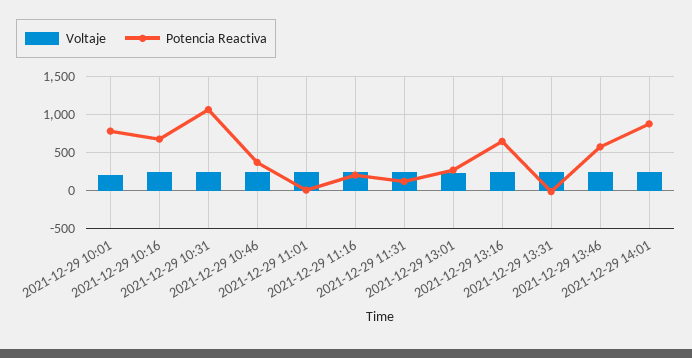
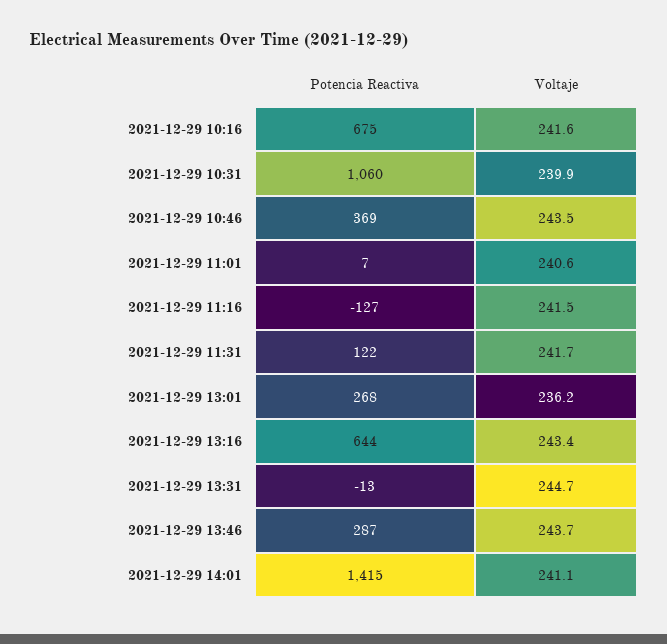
  {
    "Voltaje": {
-     "2021-12-29 10:01": 200,
      "2021-12-29 10:16": 241.6,
      "2021-12-29 10:31": 239.9,
      "2021-12-29 10:46": 243.5,
      "2021-12-29 11:01": 240.6,
      "2021-12-29 11:16": 241.5,
      "2021-12-29 11:31": 241.7,
      "2021-12-29 13:01": 236.2,
      "2021-12-29 13:16": 243.4,
      "2021-12-29 13:31": 244.7,
      "2021-12-29 13:46": 243.7,
      "2021-12-29 14:01": 241.1
    },
    "Potencia Reactiva": {
-     "2021-12-29 10:01": 800,
      "2021-12-29 10:16": 675,
      "2021-12-29 10:31": 1060,
      "2021-12-29 10:46": 369,
      "2021-12-29 11:01": 7,
-     "2021-12-29 11:16": 200,
+     "2021-12-29 11:16": -127,
      "2021-12-29 11:31": 122,
      "2021-12-29 13:01": 268,
      "2021-12-29 13:16": 644,
      "2021-12-29 13:31": -13,
-     "2021-12-29 13:46": 600,
+     "2021-12-29 13:46": 287,
-     "2021-12-29 14:01": 900
+     "2021-12-29 14:01": 1415
    }
  }

